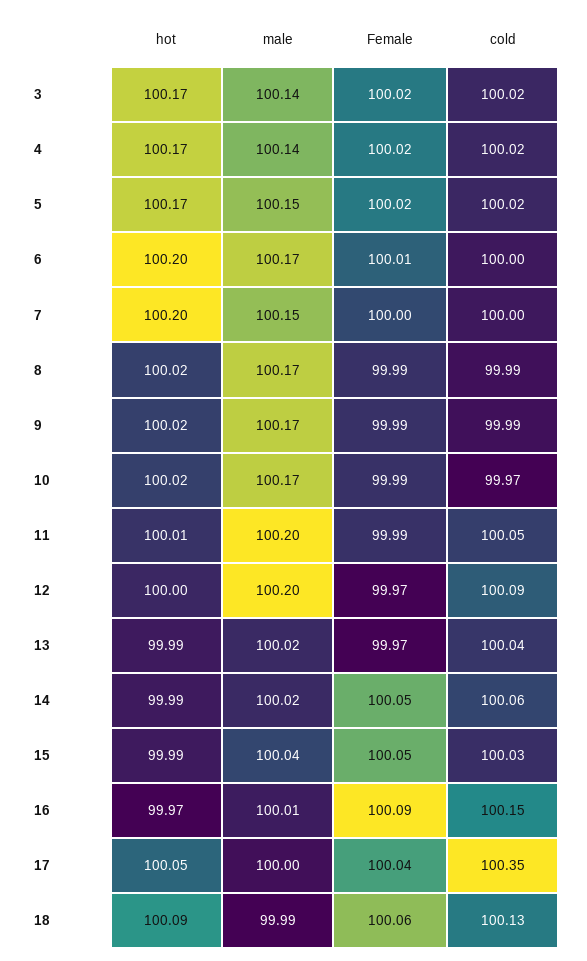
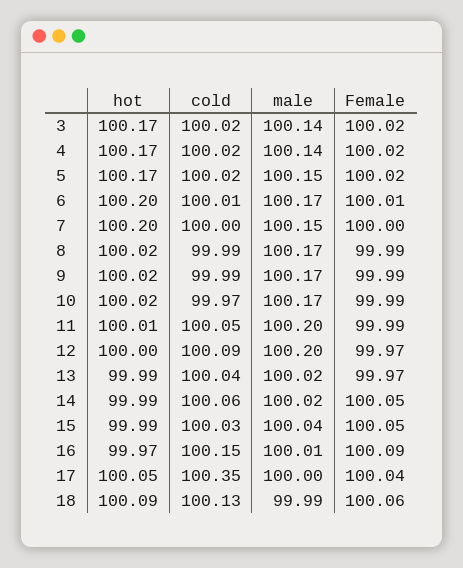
  {
    "hot": {
      "3": 100.17,
      "4": 100.17,
      "5": 100.17,
      "6": 100.2,
      "7": 100.2,
      "8": 100.02,
      "9": 100.02,
      "10": 100.02,
      "11": 100.01,
      "12": 100,
      "13": 99.99,
      "14": 99.99,
      "15": 99.99,
      "16": 99.97,
      "17": 100.05,
      "18": 100.09
    },
    "male": {
      "3": 100.14,
      "4": 100.14,
      "5": 100.15,
      "6": 100.17,
      "7": 100.15,
      "8": 100.17,
      "9": 100.17,
      "10": 100.17,
      "11": 100.2,
      "12": 100.2,
      "13": 100.02,
      "14": 100.02,
      "15": 100.04,
      "16": 100.01,
      "17": 100,
      "18": 99.99
    },
    "Female": {
      "3": 100.02,
      "4": 100.02,
      "5": 100.02,
      "6": 100.01,
      "7": 100,
      "8": 99.99,
      "9": 99.99,
      "10": 99.99,
      "11": 99.99,
      "12": 99.97,
      "13": 99.97,
      "14": 100.05,
      "15": 100.05,
      "16": 100.09,
      "17": 100.04,
      "18": 100.06
    },
    "cold": {
      "3": 100.02,
      "4": 100.02,
      "5": 100.02,
-     "6": 100,
+     "6": 100.01,
      "7": 100,
      "8": 99.99,
      "9": 99.99,
      "10": 99.97,
      "11": 100.05,
      "12": 100.09,
      "13": 100.04,
      "14": 100.06,
      "15": 100.03,
      "16": 100.15,
      "17": 100.35,
      "18": 100.13
    }
  }

